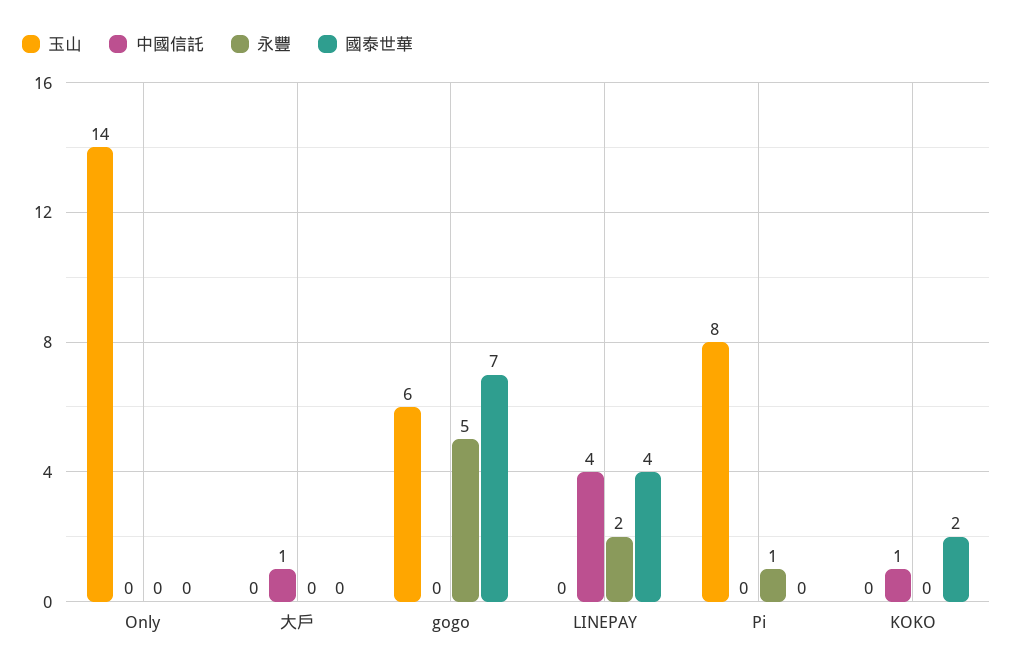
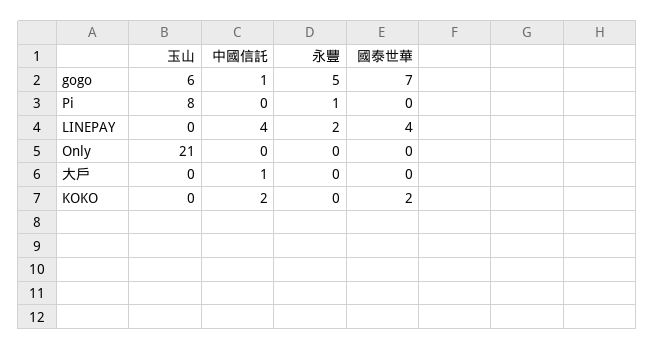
  {
    "玉山": {
-     "Only": 14,
+     "Only": 21,
      "大戶": 0,
      "gogo": 6,
      "LINEPAY": 0,
      "Pi": 8,
      "KOKO": 0
    },
    "中國信託": {
      "Only": 0,
      "大戶": 1,
-     "gogo": 0,
+     "gogo": 1,
      "LINEPAY": 4,
      "Pi": 0,
-     "KOKO": 1
+     "KOKO": 2
    },
    "永豐": {
      "Only": 0,
      "大戶": 0,
      "gogo": 5,
      "LINEPAY": 2,
      "Pi": 1,
      "KOKO": 0
    },
    "國泰世華": {
      "Only": 0,
      "大戶": 0,
      "gogo": 7,
      "LINEPAY": 4,
      "Pi": 0,
      "KOKO": 2
    }
  }

